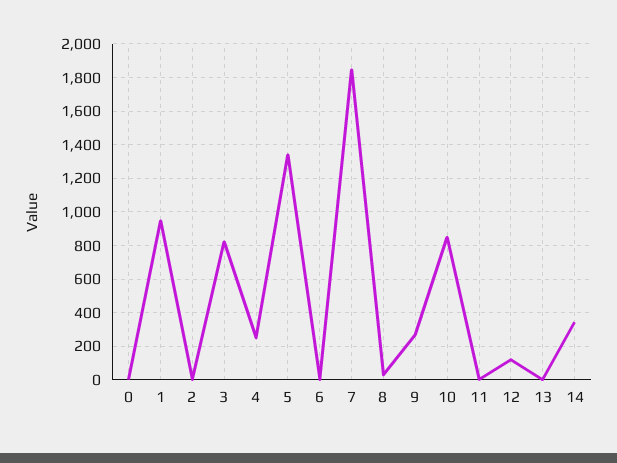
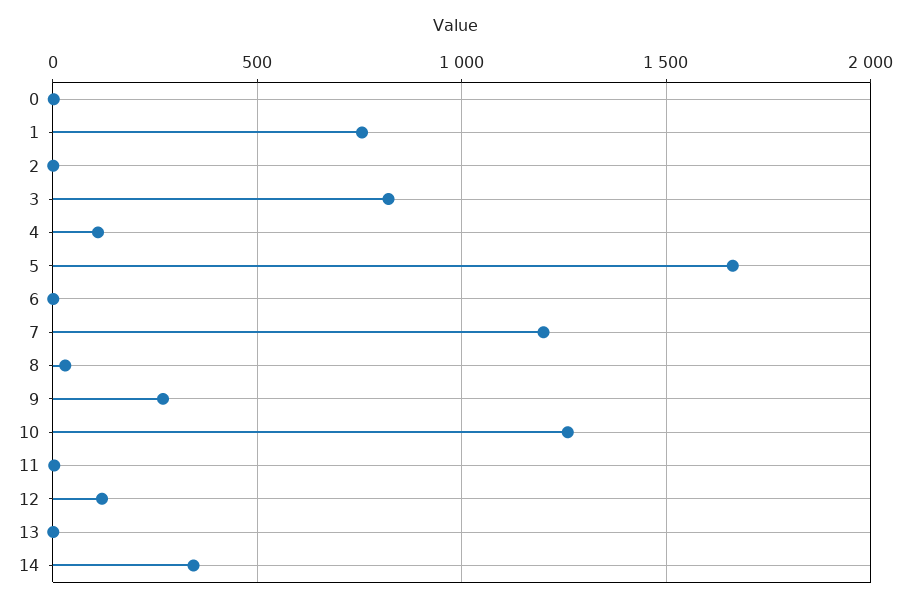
  {
    "0": 0,
-   "1": 950,
+   "1": 750,
    "2": 0,
    "3": 800,
-   "4": 250,
+   "4": 100,
-   "5": 1350,
+   "5": 1650,
    "6": 0,
-   "7": 1850,
+   "7": 1200,
    "8": 50,
    "9": 250,
-   "10": 850,
+   "10": 1250,
    "11": 0,
    "12": 100,
    "13": 0,
    "14": 350
  }

